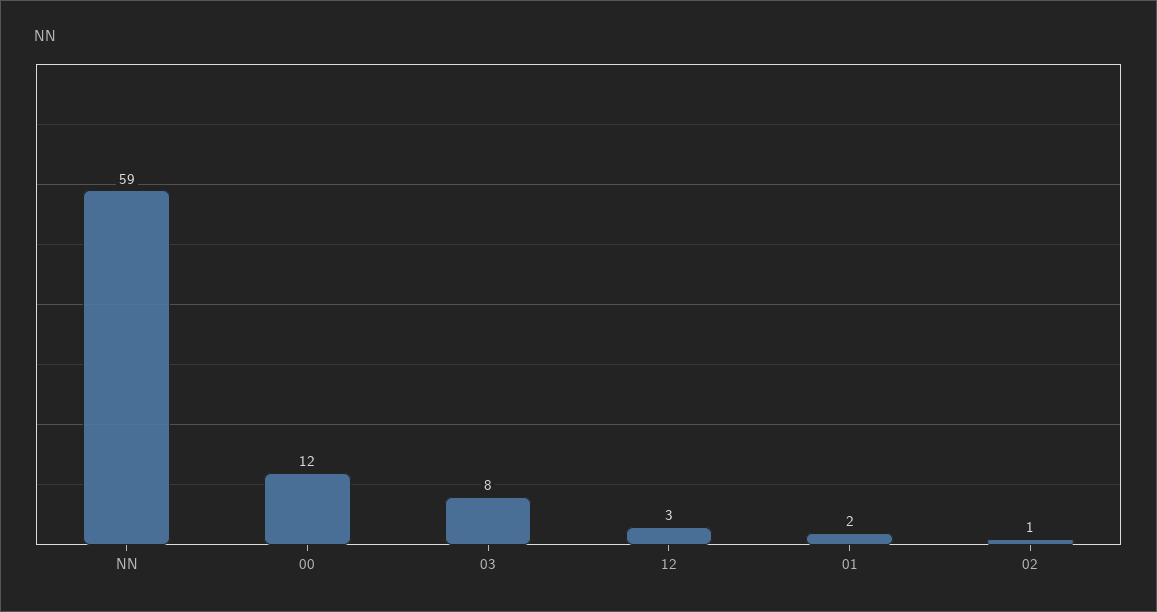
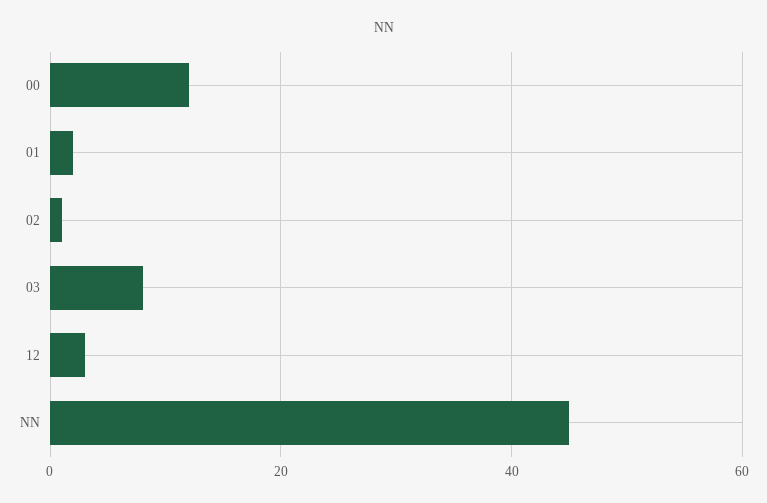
  {
-   "NN": 59,
+   "NN": 45,
    "00": 12,
    "03": 8,
    "12": 3,
    "01": 2,
    "02": 1
  }

